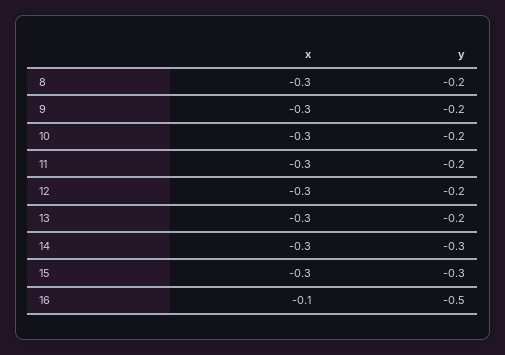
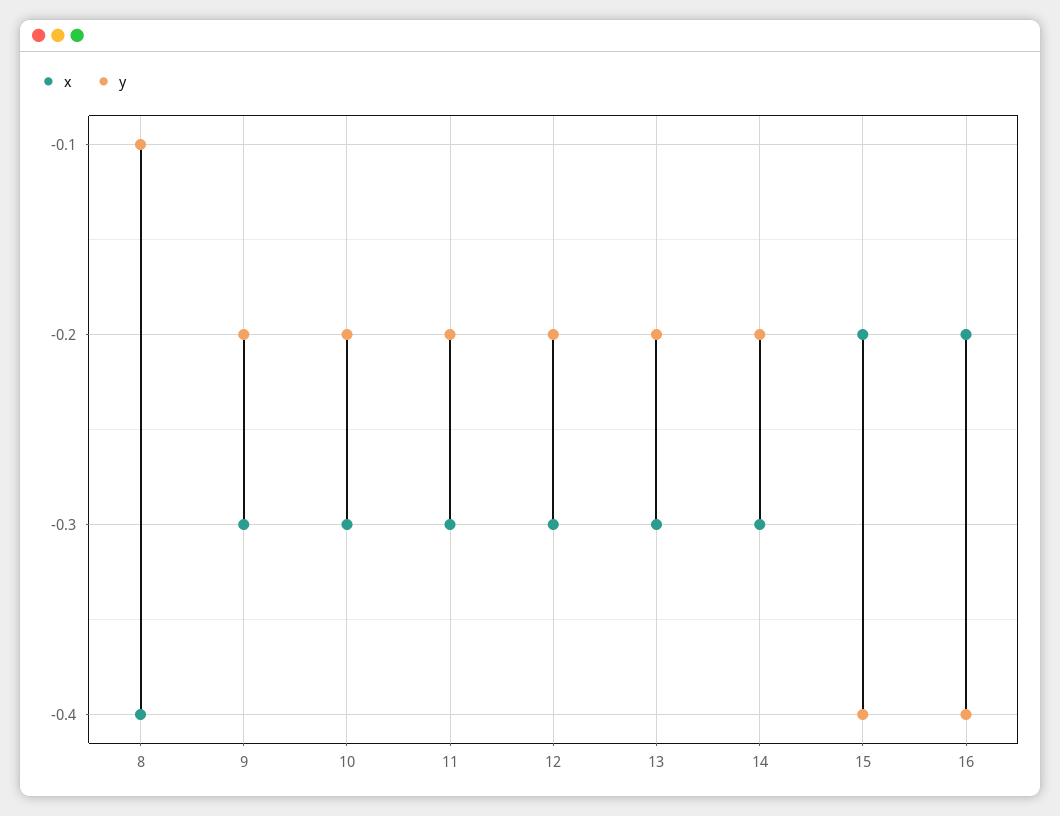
  {
    "x": {
-     "8": -0.3,
+     "8": -0.4,
      "9": -0.3,
      "10": -0.3,
      "11": -0.3,
      "12": -0.3,
      "13": -0.3,
      "14": -0.3,
-     "15": -0.3,
+     "15": -0.2,
-     "16": -0.1
+     "16": -0.2
    },
    "y": {
-     "8": -0.2,
+     "8": -0.1,
      "9": -0.2,
      "10": -0.2,
      "11": -0.2,
      "12": -0.2,
      "13": -0.2,
-     "14": -0.3,
+     "14": -0.2,
-     "15": -0.3,
+     "15": -0.4,
-     "16": -0.5
+     "16": -0.4
    }
  }

